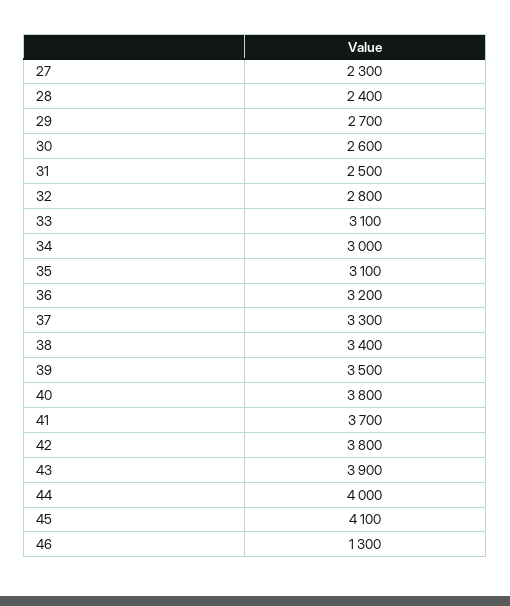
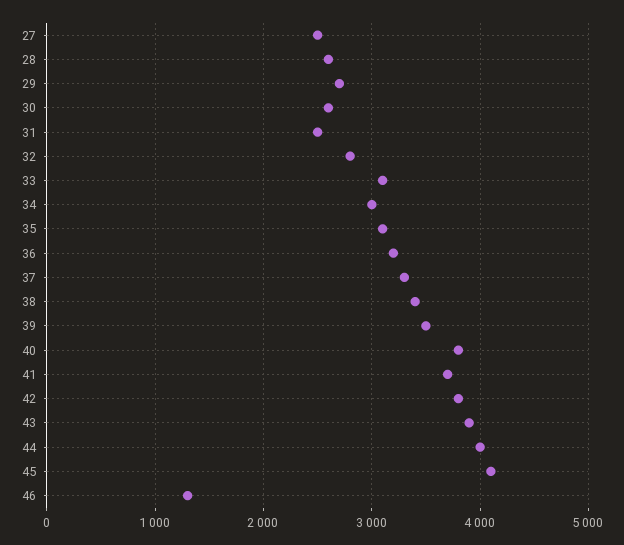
  {
-   "27": 2300,
+   "27": 2500,
-   "28": 2400,
+   "28": 2600,
    "29": 2700,
    "30": 2600,
    "31": 2500,
    "32": 2800,
    "33": 3100,
    "34": 3000,
    "35": 3100,
    "36": 3200,
    "37": 3300,
    "38": 3400,
    "39": 3500,
    "40": 3800,
    "41": 3700,
    "42": 3800,
    "43": 3900,
    "44": 4000,
    "45": 4100,
    "46": 1300
  }

